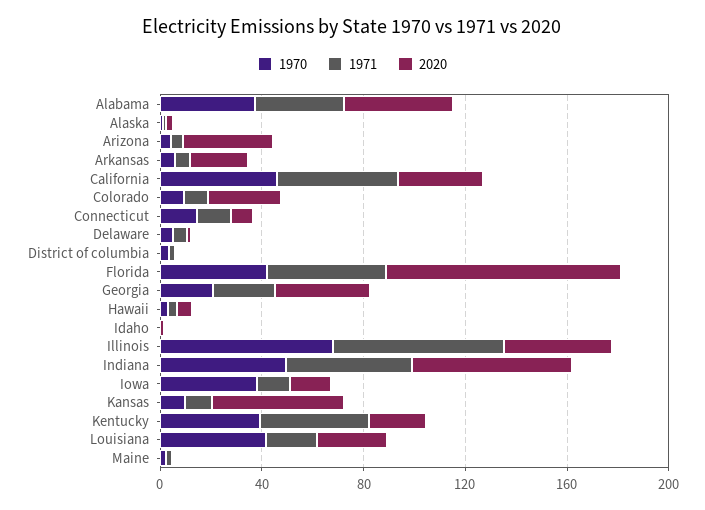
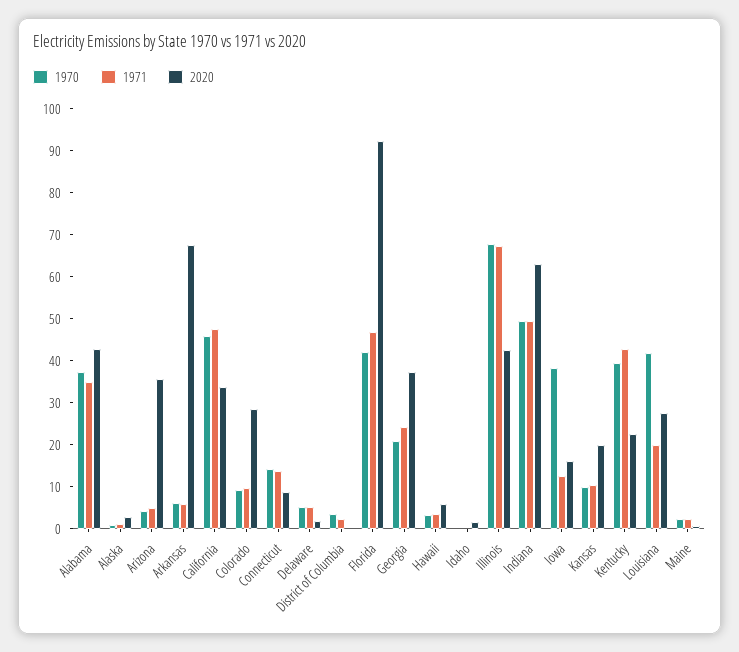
  {
    "1970": {
      "Alabama": 38,
      "Alaska": 2,
      "Arizona": 4,
      "Arkansas": 6,
      "California": 46,
      "Colorado": 10,
      "Connecticut": 14,
      "Delaware": 6,
      "District of columbia": 4,
      "Florida": 42,
      "Georgia": 20,
      "Hawaii": 4,
      "Idaho": 0,
      "Illinois": 68,
      "Indiana": 50,
      "Iowa": 38,
      "Kansas": 10,
      "Kentucky": 40,
      "Louisiana": 42,
      "Maine": 2
    },
    "1971": {
      "Alabama": 34,
      "Alaska": 2,
      "Arizona": 4,
      "Arkansas": 6,
      "California": 48,
      "Colorado": 10,
      "Connecticut": 14,
      "Delaware": 6,
      "District of columbia": 2,
      "Florida": 46,
      "Georgia": 24,
      "Hawaii": 4,
      "Idaho": 0,
      "Illinois": 68,
      "Indiana": 50,
      "Iowa": 12,
      "Kansas": 10,
      "Kentucky": 42,
      "Louisiana": 20,
      "Maine": 2
    },
    "2020": {
      "Alabama": 42,
      "Alaska": 2,
      "Arizona": 36,
-     "Arkansas": 20,
+     "Arkansas": 68,
      "California": 34,
      "Colorado": 28,
      "Connecticut": 8,
      "Delaware": 2,
      "District of columbia": 0,
      "Florida": 92,
      "Georgia": 38,
      "Hawaii": 6,
      "Idaho": 2,
      "Illinois": 42,
      "Indiana": 64,
      "Iowa": 16,
-     "Kansas": 50,
+     "Kansas": 20,
      "Kentucky": 22,
      "Louisiana": 28,
      "Maine": 0
    }
  }

